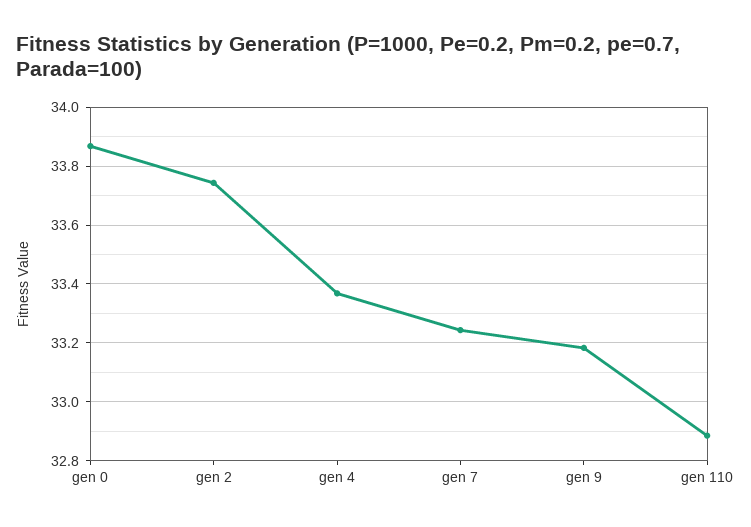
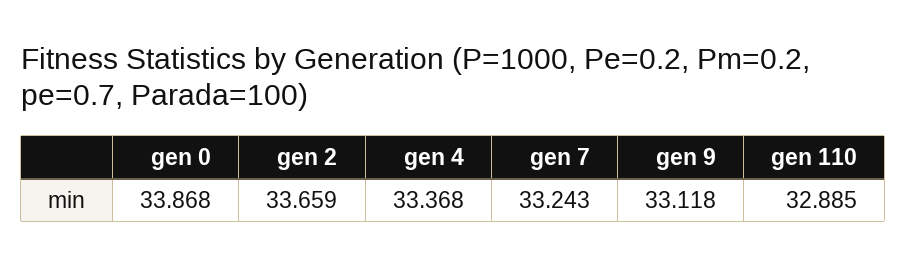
  {
    "gen 0": 33.868,
-   "gen 2": 33.75,
+   "gen 2": 33.659,
    "gen 4": 33.368,
    "gen 7": 33.243,
-   "gen 9": 33.175,
+   "gen 9": 33.118,
    "gen 110": 32.885
  }

